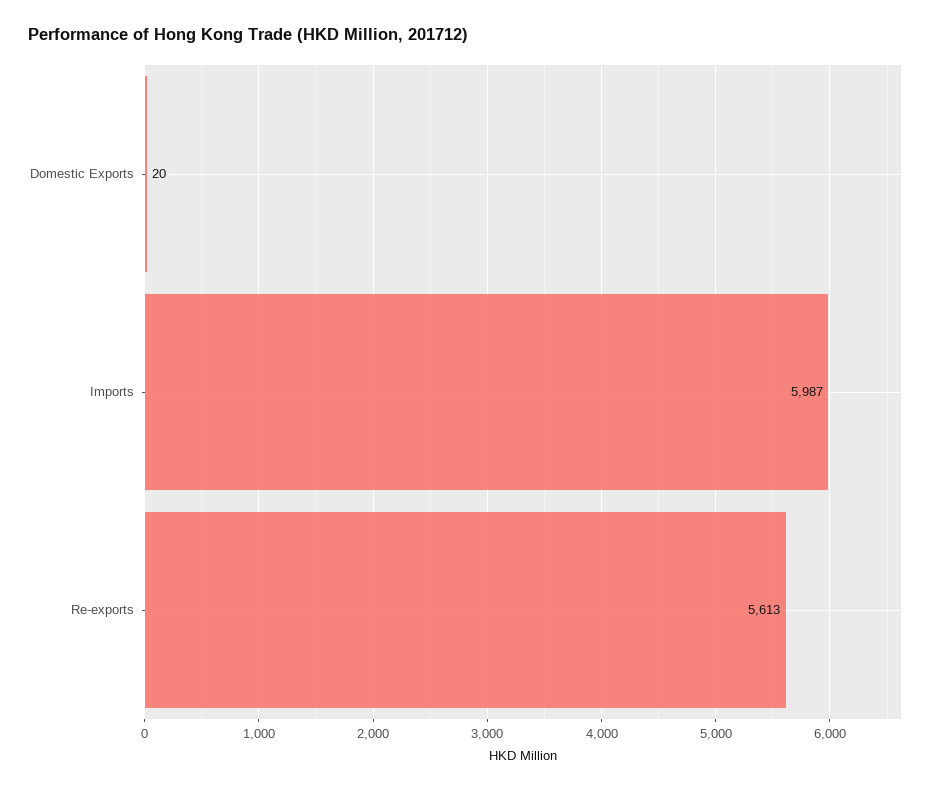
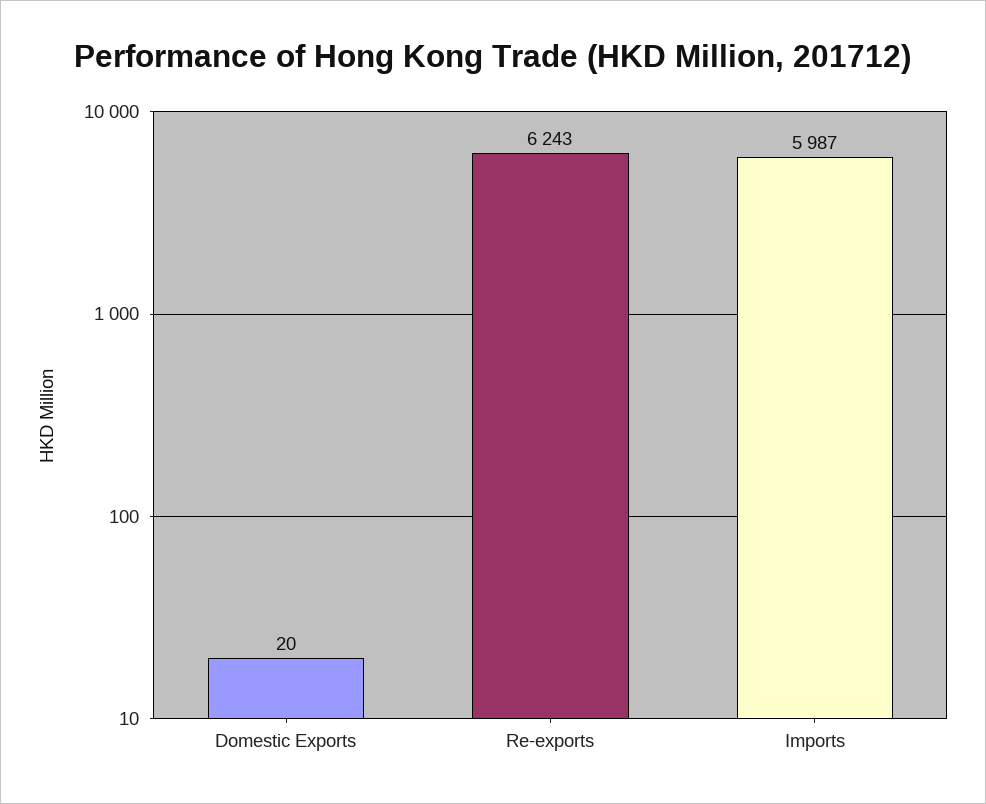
  {
    "Domestic Exports": 20,
    "Imports": 5987,
-   "Re-exports": 5613
+   "Re-exports": 6243
  }

